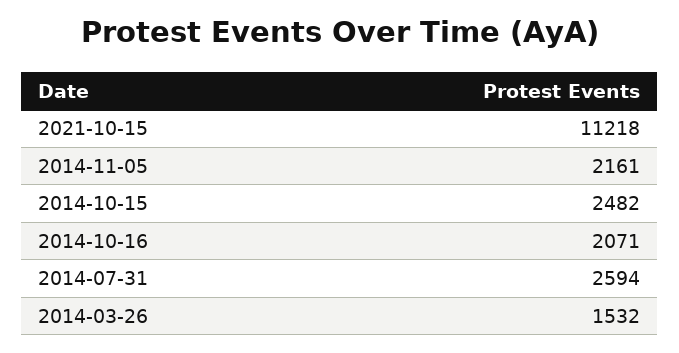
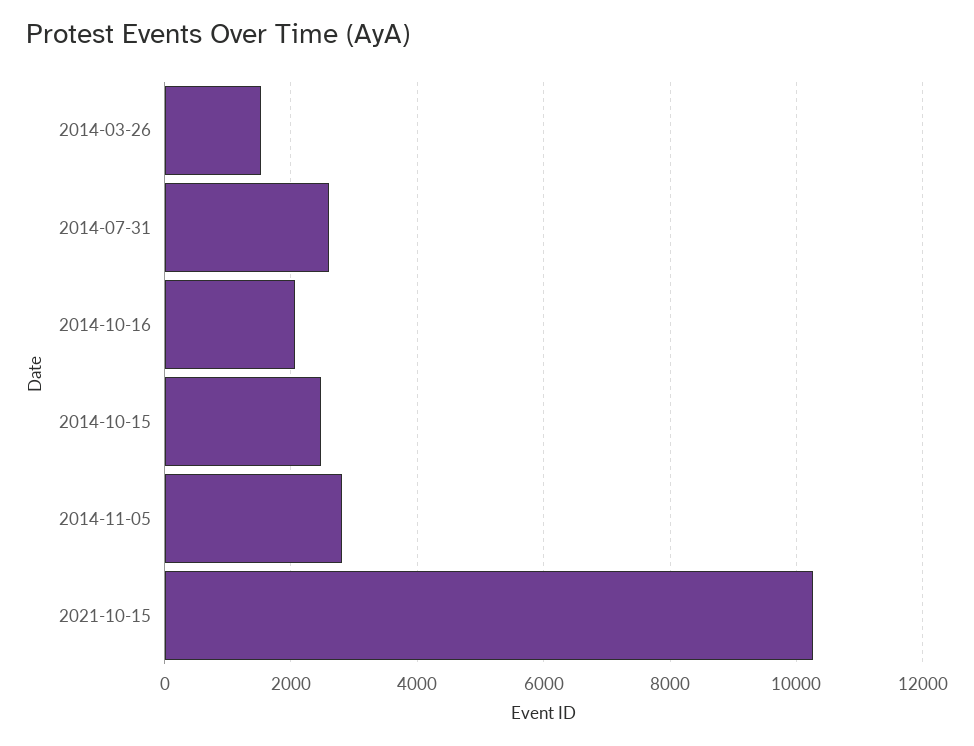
  {
-   "2021-10-15": 11218,
+   "2021-10-15": 10200,
-   "2014-11-05": 2161,
+   "2014-11-05": 2800,
    "2014-10-15": 2482,
    "2014-10-16": 2071,
    "2014-07-31": 2594,
    "2014-03-26": 1532
  }

